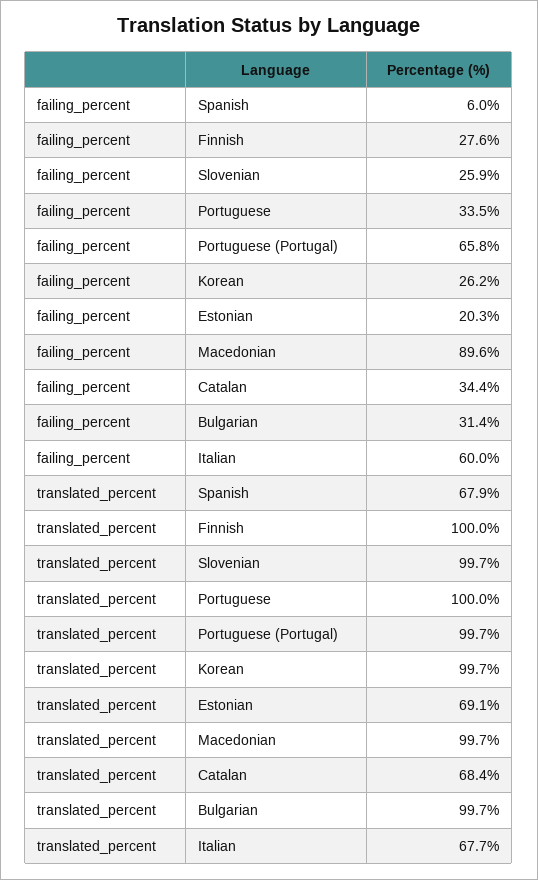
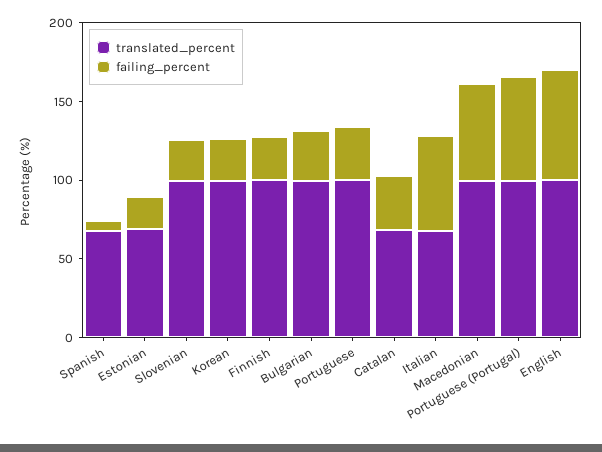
  {
    "failing_percent": {
      "Spanish": 6,
      "Finnish": 27.6,
      "Slovenian": 25.9,
      "Portuguese": 33.5,
      "Portuguese (Portugal)": 65.8,
      "Korean": 26.2,
      "Estonian": 20.3,
-     "Macedonian": 89.6,
+     "Macedonian": 60,
      "Catalan": 34.4,
      "Bulgarian": 31.4,
-     "Italian": 60
+     "Italian": 60,
+     "English": 70
    },
    "translated_percent": {
      "Spanish": 67.9,
      "Finnish": 100,
      "Slovenian": 99.7,
      "Portuguese": 100,
      "Portuguese (Portugal)": 99.7,
      "Korean": 99.7,
      "Estonian": 69.1,
      "Macedonian": 99.7,
      "Catalan": 68.4,
      "Bulgarian": 99.7,
-     "Italian": 67.7
+     "Italian": 67.7,
+     "English": 100
    }
  }

